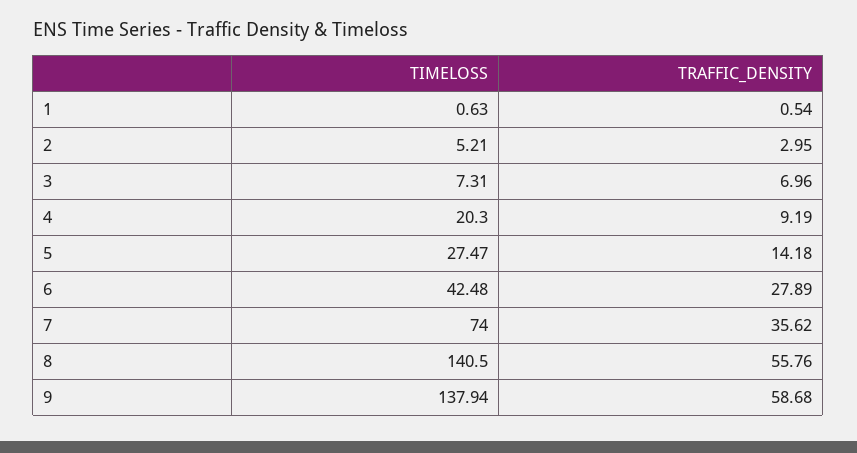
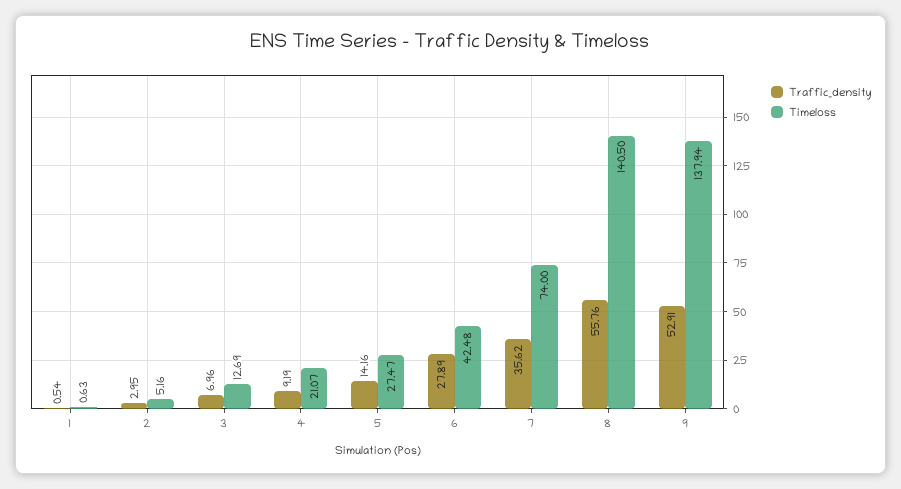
  {
    "TIMELOSS": {
      "1": 0.63,
-     "2": 5.21,
+     "2": 5.16,
-     "3": 7.31,
+     "3": 12.69,
-     "4": 20.3,
+     "4": 21.07,
      "5": 27.47,
      "6": 42.48,
      "7": 74,
      "8": 140.5,
      "9": 137.94
    },
    "TRAFFIC_DENSITY": {
      "1": 0.54,
      "2": 2.95,
      "3": 6.96,
      "4": 9.19,
-     "5": 14.18,
+     "5": 14.16,
      "6": 27.89,
      "7": 35.62,
      "8": 55.76,
-     "9": 58.68
+     "9": 52.91
    }
  }

